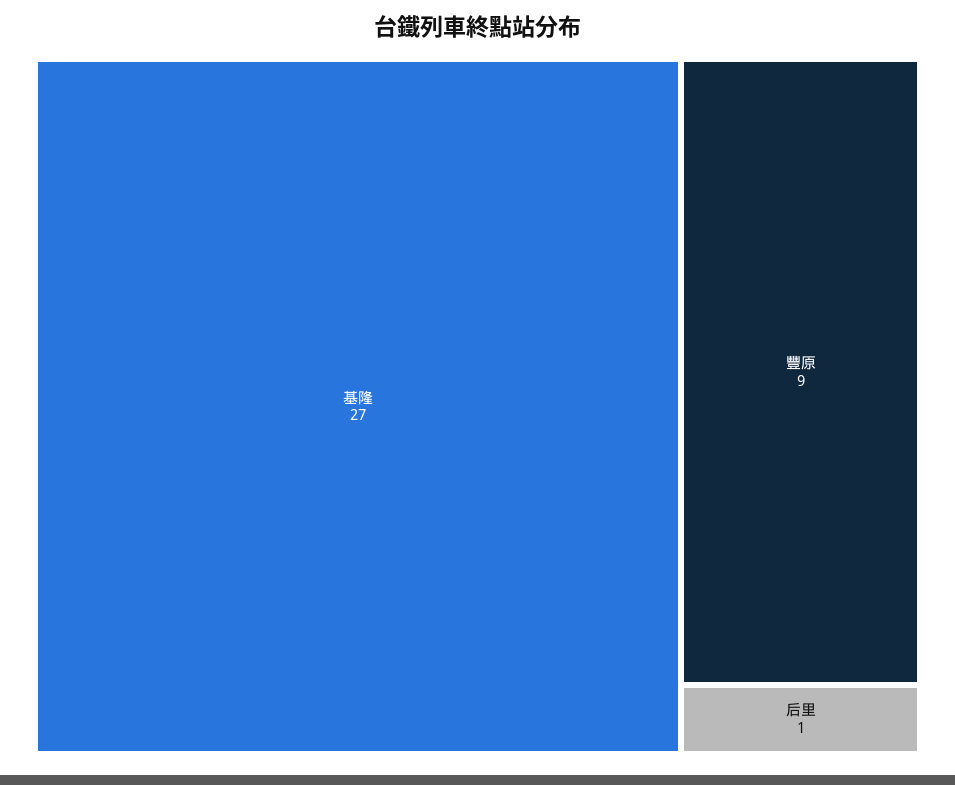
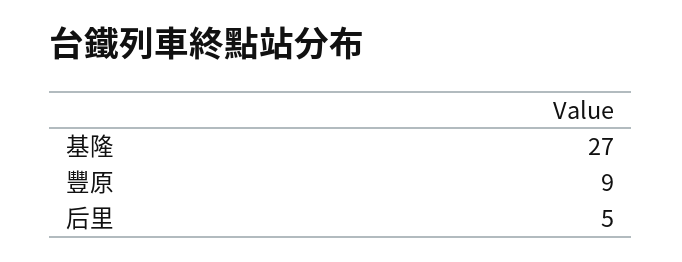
  {
    "基隆": 27,
    "豐原": 9,
-   "后里": 1
+   "后里": 5
  }

